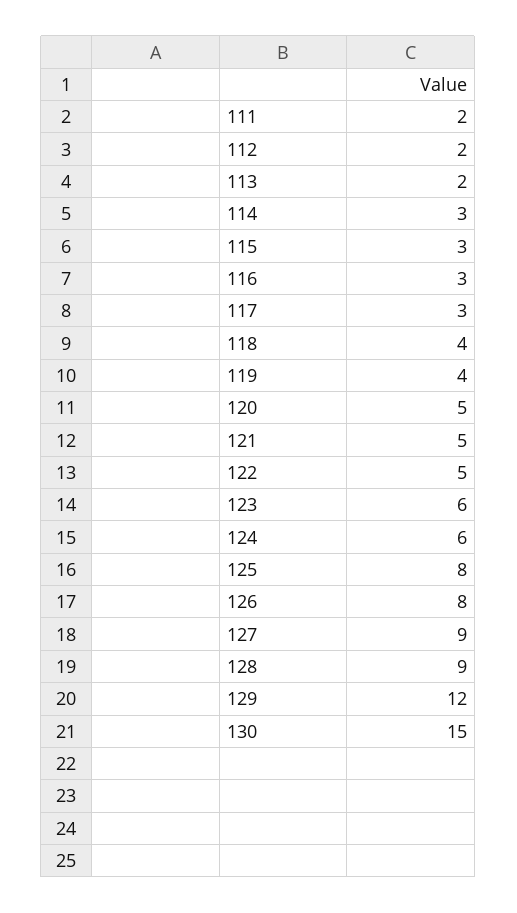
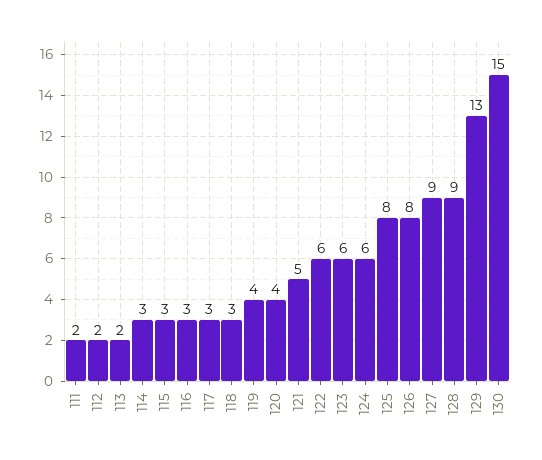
  {
    "111": 2,
    "112": 2,
    "113": 2,
    "114": 3,
    "115": 3,
    "116": 3,
    "117": 3,
-   "118": 4,
+   "118": 3,
    "119": 4,
-   "120": 5,
+   "120": 4,
    "121": 5,
-   "122": 5,
+   "122": 6,
    "123": 6,
    "124": 6,
    "125": 8,
    "126": 8,
    "127": 9,
    "128": 9,
-   "129": 12,
+   "129": 13,
    "130": 15
  }

